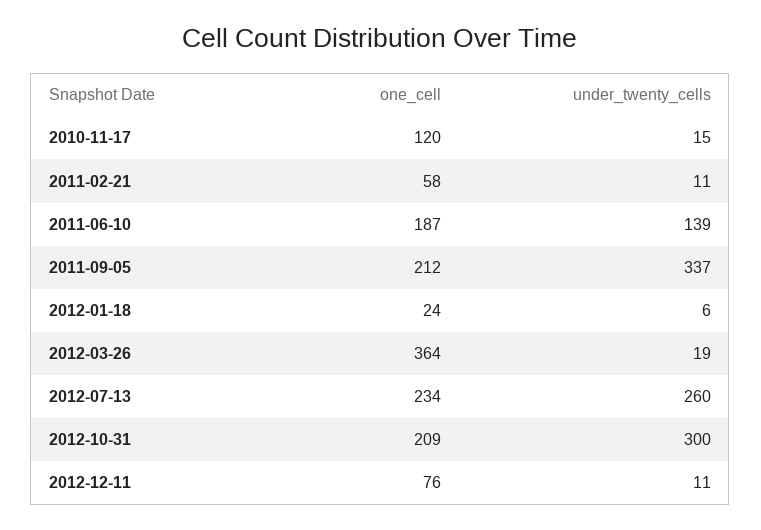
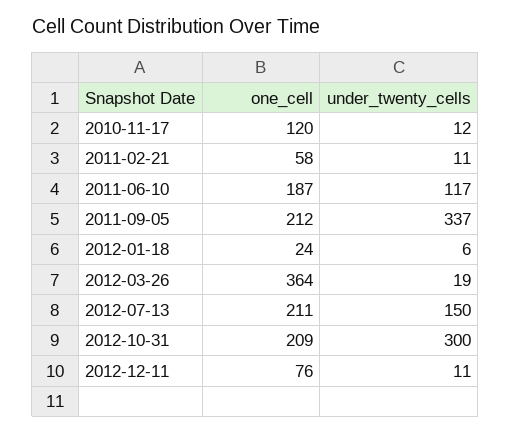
  {
    "one_cell": {
      "2010-11-17": 120,
      "2011-02-21": 58,
      "2011-06-10": 187,
      "2011-09-05": 212,
      "2012-01-18": 24,
      "2012-03-26": 364,
-     "2012-07-13": 234,
+     "2012-07-13": 211,
      "2012-10-31": 209,
      "2012-12-11": 76
    },
    "under_twenty_cells": {
-     "2010-11-17": 15,
+     "2010-11-17": 12,
      "2011-02-21": 11,
-     "2011-06-10": 139,
+     "2011-06-10": 117,
      "2011-09-05": 337,
      "2012-01-18": 6,
      "2012-03-26": 19,
-     "2012-07-13": 260,
+     "2012-07-13": 150,
      "2012-10-31": 300,
      "2012-12-11": 11
    }
  }

